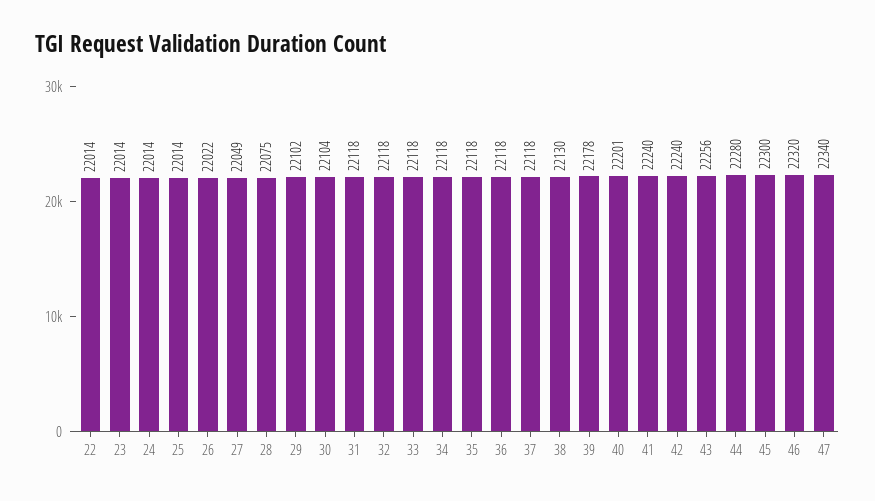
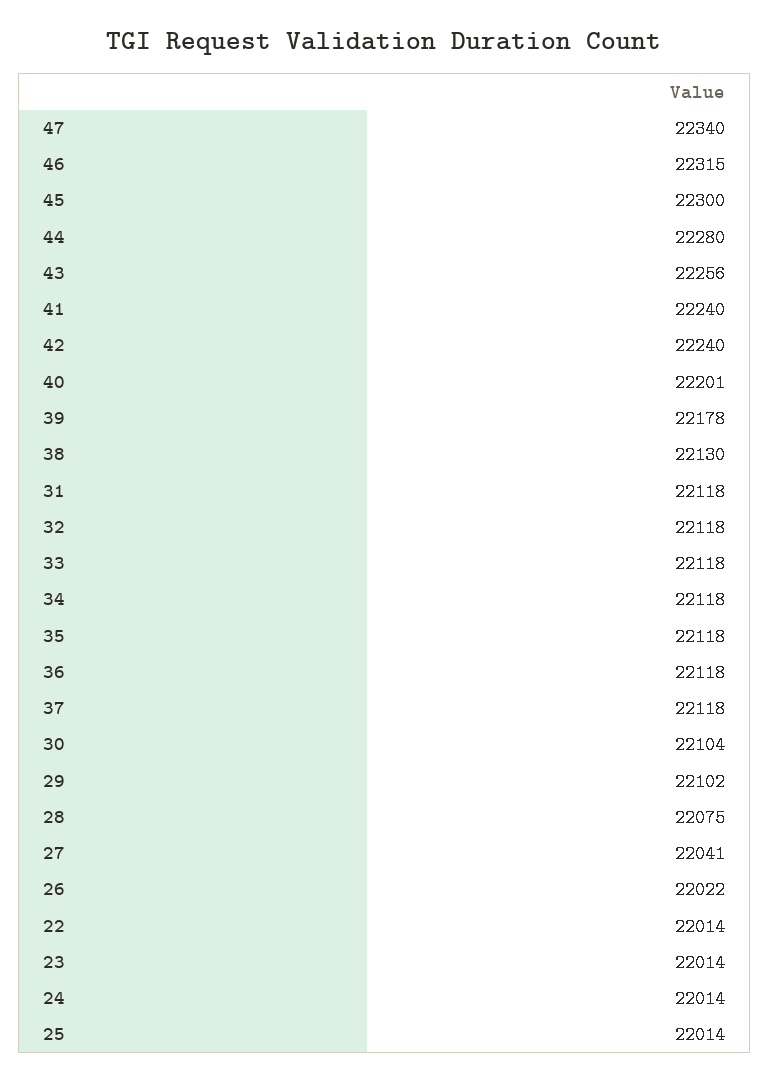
  {
    "22": 22014,
    "23": 22014,
    "24": 22014,
    "25": 22014,
    "26": 22022,
-   "27": 22049,
+   "27": 22041,
    "28": 22075,
    "29": 22102,
    "30": 22104,
    "31": 22118,
    "32": 22118,
    "33": 22118,
    "34": 22118,
    "35": 22118,
    "36": 22118,
    "37": 22118,
    "38": 22130,
    "39": 22178,
    "40": 22201,
    "41": 22240,
    "42": 22240,
    "43": 22256,
    "44": 22280,
    "45": 22300,
-   "46": 22320,
+   "46": 22315,
    "47": 22340
  }

